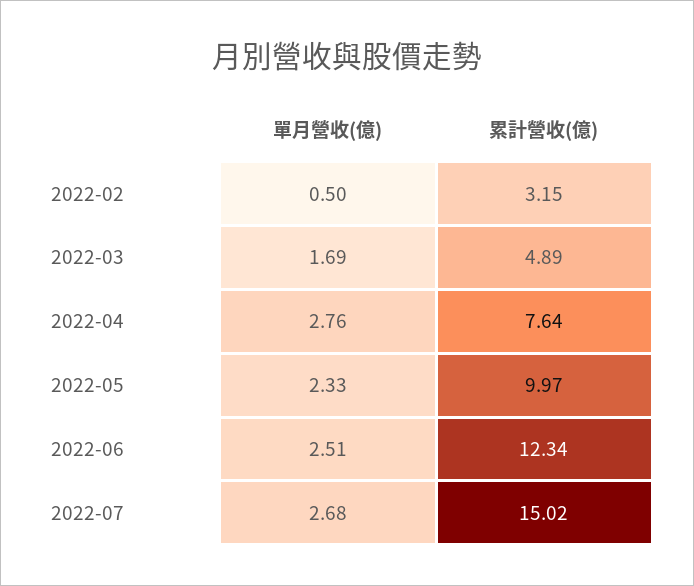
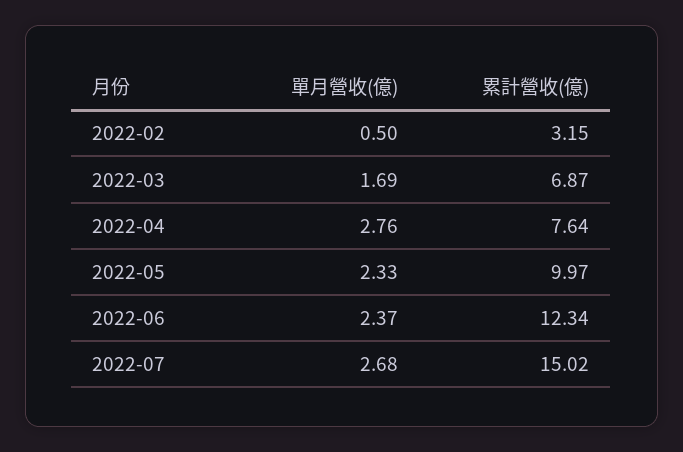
  {
    "單月營收(億)": {
      "2022-02": 0.5,
      "2022-03": 1.69,
      "2022-04": 2.76,
      "2022-05": 2.33,
-     "2022-06": 2.51,
+     "2022-06": 2.37,
      "2022-07": 2.68
    },
    "累計營收(億)": {
      "2022-02": 3.15,
-     "2022-03": 4.89,
+     "2022-03": 6.87,
      "2022-04": 7.64,
      "2022-05": 9.97,
      "2022-06": 12.34,
      "2022-07": 15.02
    }
  }

